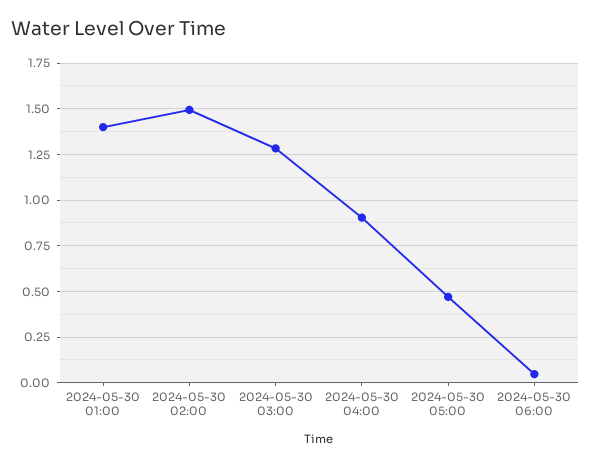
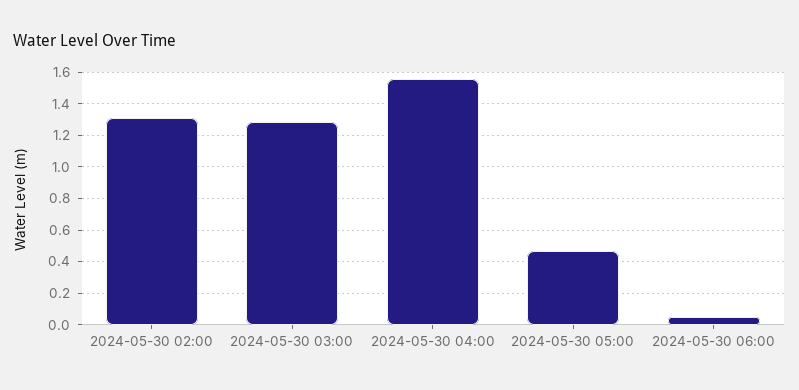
  {
-   "2024-05-30 01:00": 1.4,
-   "2024-05-30 02:00": 1.5,
+   "2024-05-30 02:00": 1.3,
    "2024-05-30 03:00": 1.3,
-   "2024-05-30 04:00": 0.9,
+   "2024-05-30 04:00": 1.55,
    "2024-05-30 05:00": 0.45,
    "2024-05-30 06:00": 0.05
  }

